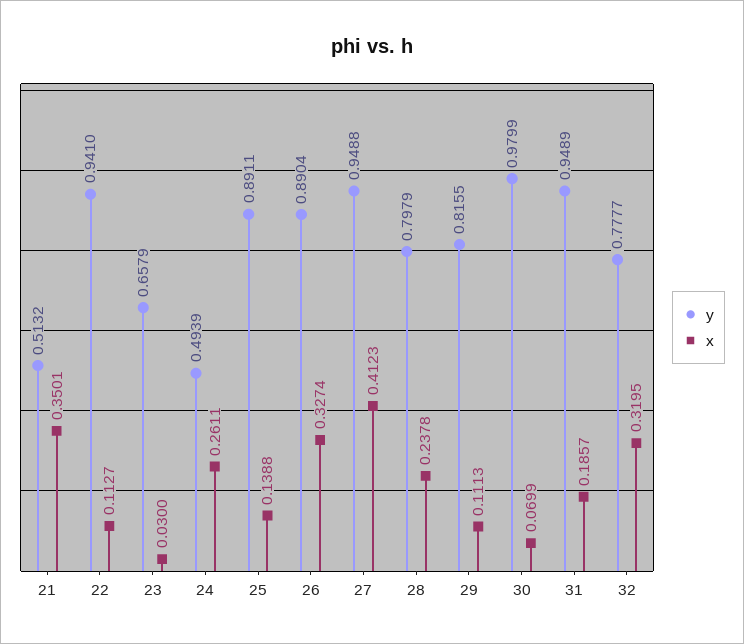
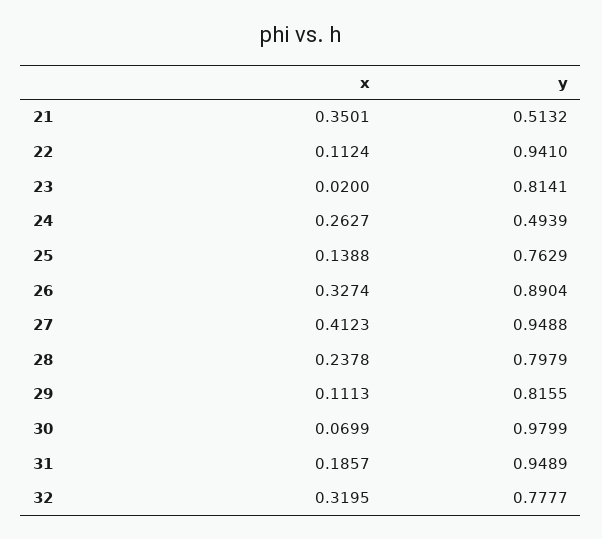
  {
    "y": {
      "21": 0.5132,
      "22": 0.941,
-     "23": 0.6579,
+     "23": 0.8141,
      "24": 0.4939,
-     "25": 0.8911,
+     "25": 0.7629,
      "26": 0.8904,
      "27": 0.9488,
      "28": 0.7979,
      "29": 0.8155,
      "30": 0.9799,
      "31": 0.9489,
      "32": 0.7777
    },
    "x": {
      "21": 0.3501,
-     "22": 0.1127,
+     "22": 0.1124,
-     "23": 0.03,
+     "23": 0.02,
-     "24": 0.2611,
+     "24": 0.2627,
      "25": 0.1388,
      "26": 0.3274,
      "27": 0.4123,
      "28": 0.2378,
      "29": 0.1113,
      "30": 0.0699,
      "31": 0.1857,
      "32": 0.3195
    }
  }

